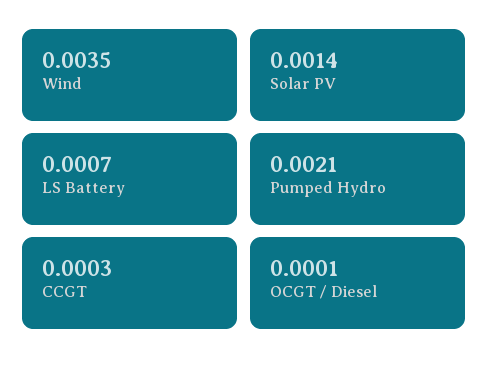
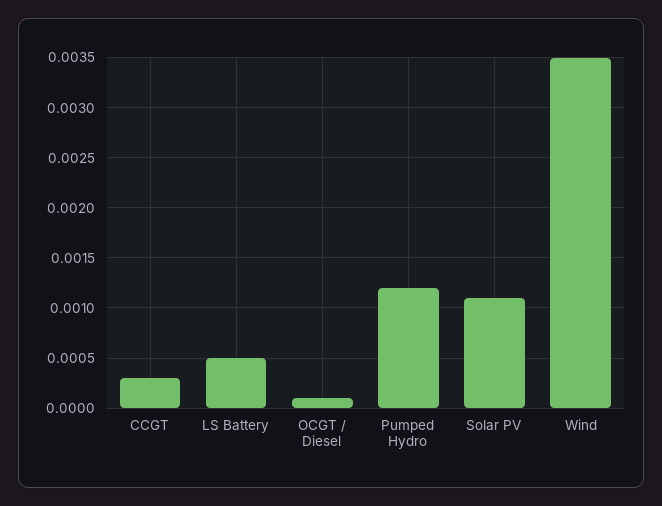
  {
    "Wind": 0.0035,
-   "Solar PV": 0.0014,
+   "Solar PV": 0.0011,
-   "LS Battery": 0.0007,
+   "LS Battery": 0.0005,
-   "Pumped Hydro": 0.0021,
+   "Pumped Hydro": 0.0012,
    "CCGT": 0.0003,
    "OCGT / Diesel": 0.0001
  }

